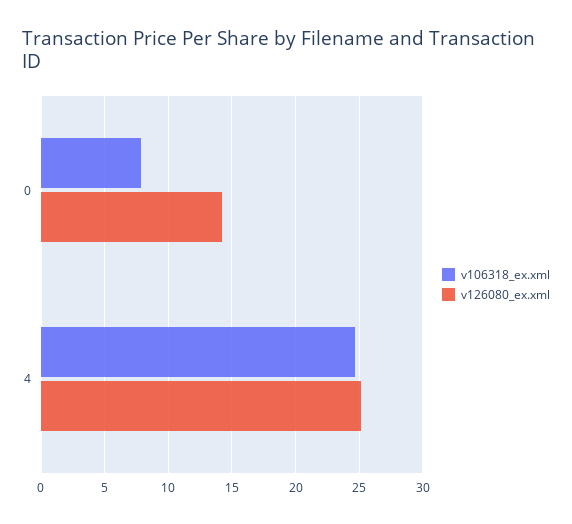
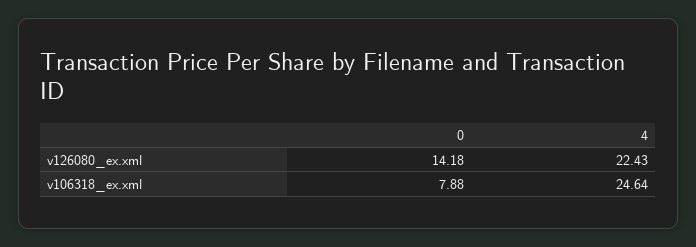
  {
    "v106318_ex.xml": {
      "0": 7.88,
      "4": 24.64
    },
    "v126080_ex.xml": {
      "0": 14.18,
-     "4": 25
+     "4": 22.43
    }
  }

